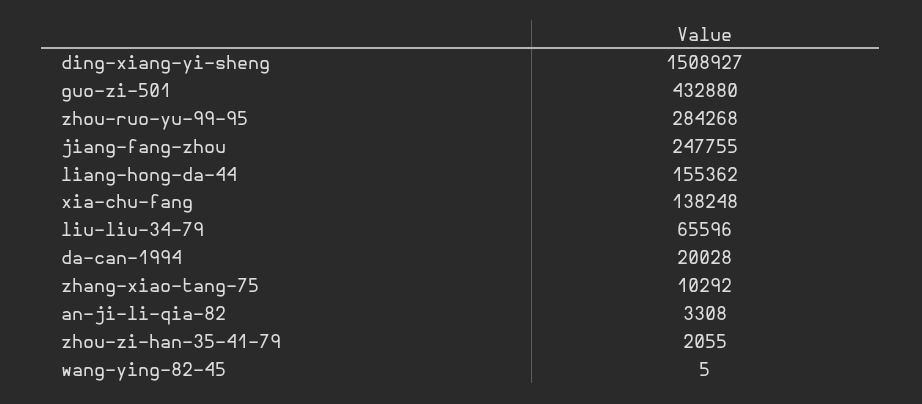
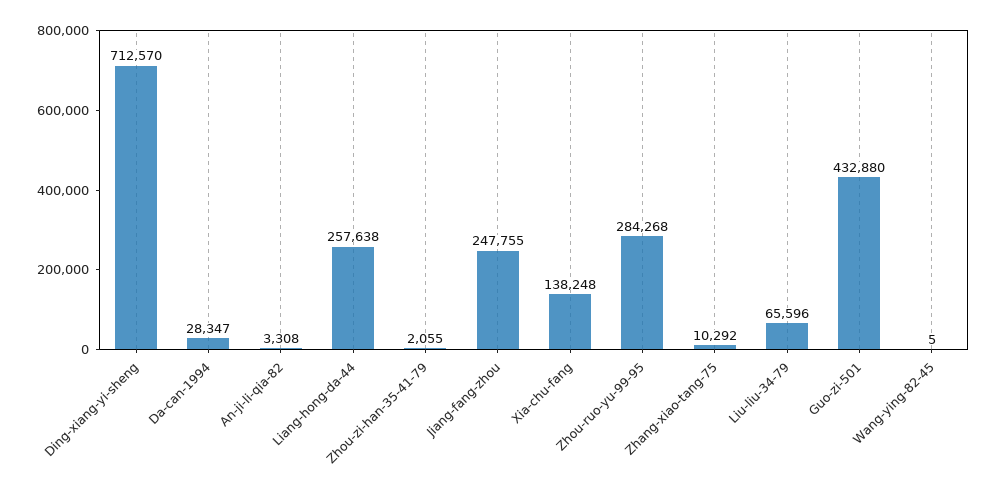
  {
-   "ding-xiang-yi-sheng": 1508927,
+   "ding-xiang-yi-sheng": 712570,
    "guo-zi-501": 432880,
    "zhou-ruo-yu-99-95": 284268,
    "jiang-fang-zhou": 247755,
-   "liang-hong-da-44": 155362,
+   "liang-hong-da-44": 257638,
    "xia-chu-fang": 138248,
    "liu-liu-34-79": 65596,
-   "da-can-1994": 20028,
+   "da-can-1994": 28347,
    "zhang-xiao-tang-75": 10292,
    "an-ji-li-qia-82": 3308,
    "zhou-zi-han-35-41-79": 2055,
    "wang-ying-82-45": 5
  }

